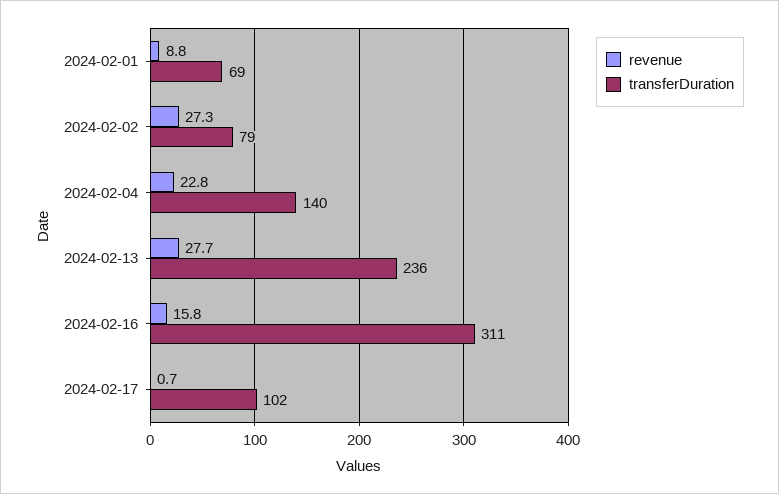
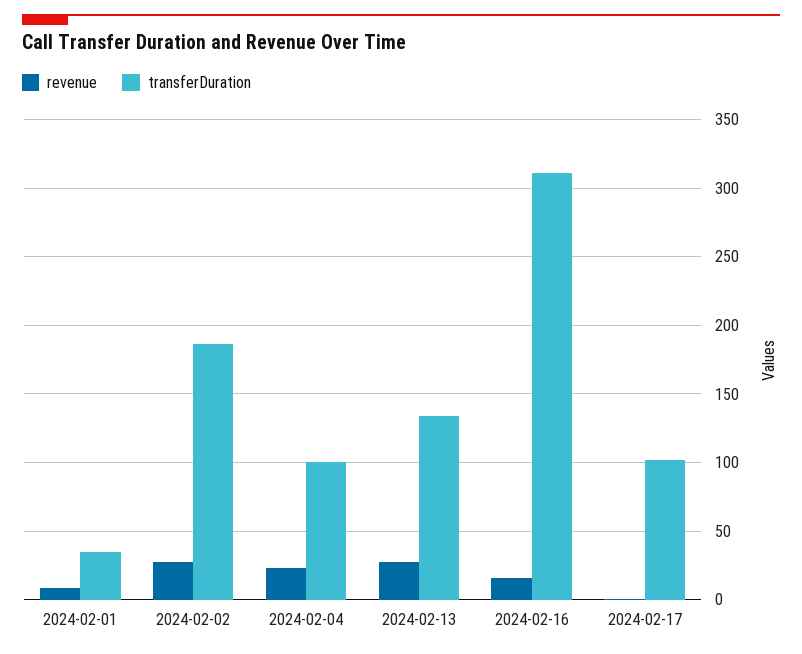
  {
    "revenue": {
      "2024-02-01": 8.8,
      "2024-02-02": 27.3,
      "2024-02-04": 22.8,
      "2024-02-13": 27.7,
      "2024-02-16": 15.8,
      "2024-02-17": 0.7
    },
    "transferDuration": {
-     "2024-02-01": 69,
+     "2024-02-01": 35,
-     "2024-02-02": 79,
+     "2024-02-02": 185,
-     "2024-02-04": 140,
+     "2024-02-04": 100,
-     "2024-02-13": 236,
+     "2024-02-13": 135,
      "2024-02-16": 311,
      "2024-02-17": 102
    }
  }

